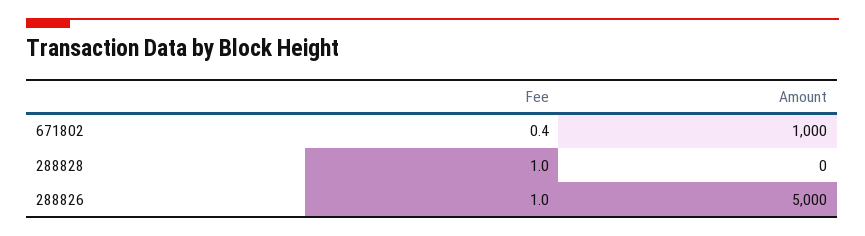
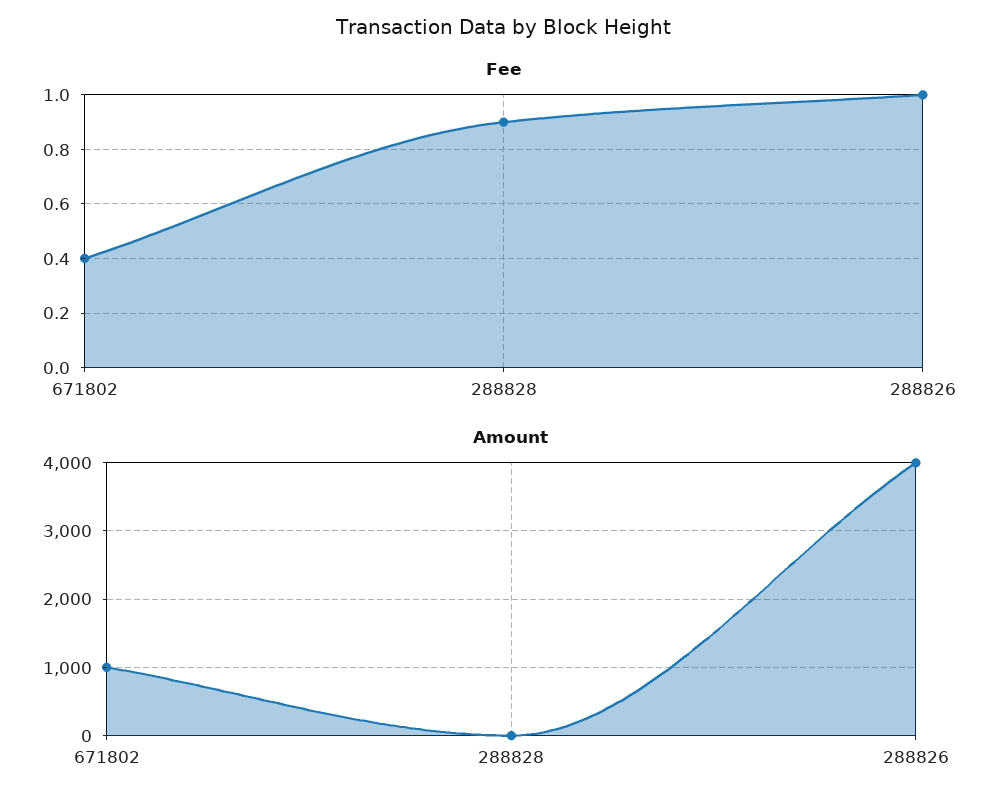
  {
    "Fee": {
      "671802": 0.4,
-     "288828": 1,
+     "288828": 0.9,
      "288826": 1
    },
    "Amount": {
      "671802": 1000,
      "288828": 0,
-     "288826": 5000
+     "288826": 4000
    }
  }

